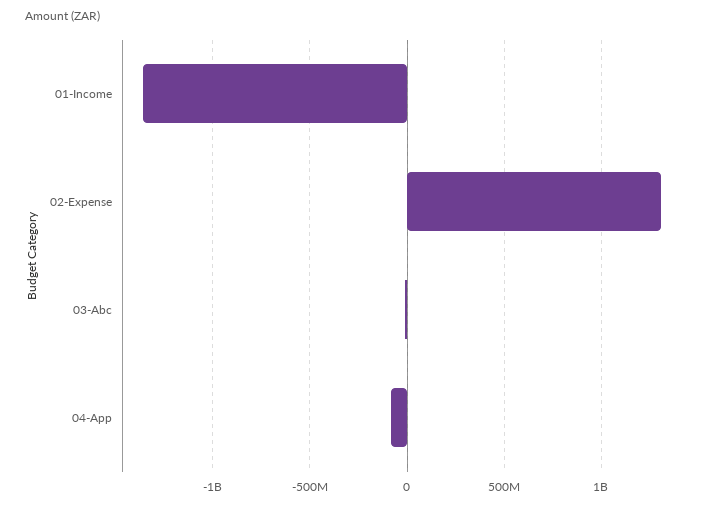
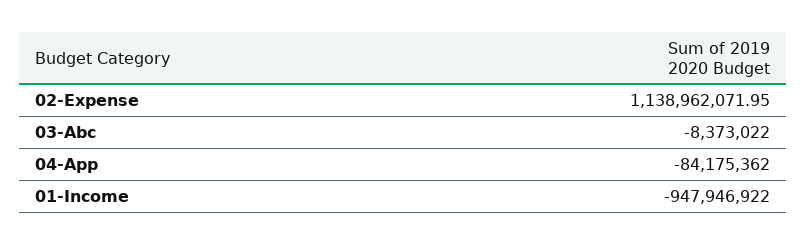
  {
-   "01-Income": -1350000000,
+   "01-Income": -947946922,
-   "02-Expense": 1300000000,
+   "02-Expense": 1138962071.95,
    "03-Abc": -8373022,
    "04-App": -84175362
  }

